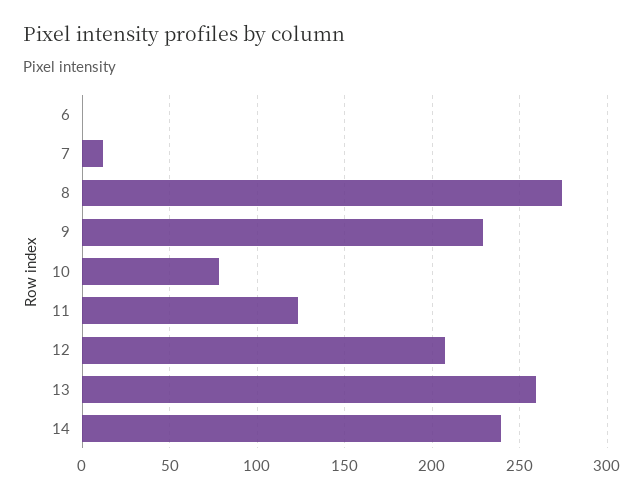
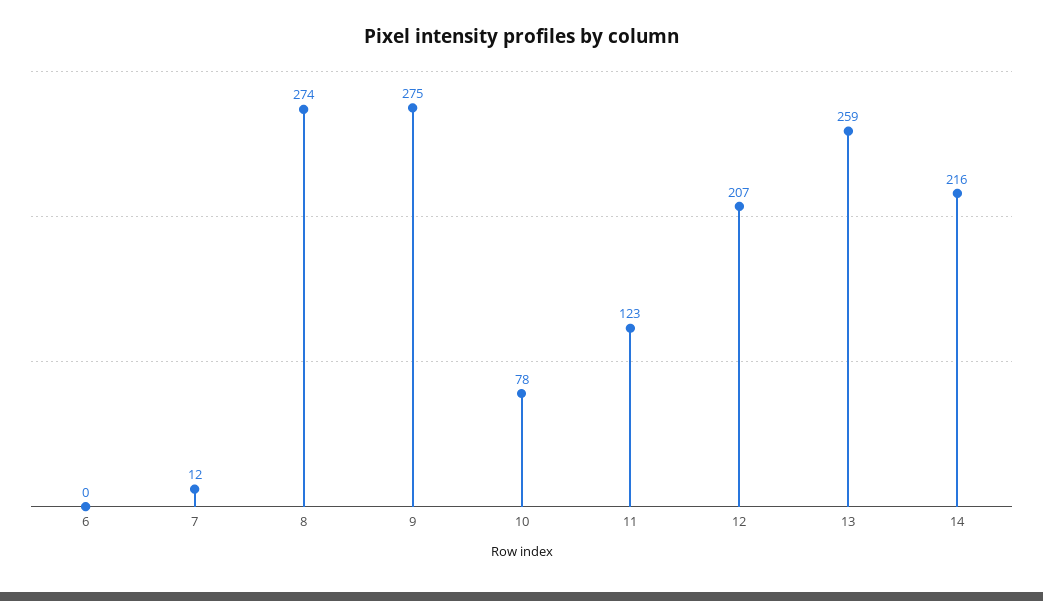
  {
    "6": 0,
    "7": 12,
    "8": 274,
-   "9": 230,
+   "9": 275,
    "10": 78,
    "11": 123,
    "12": 207,
    "13": 259,
-   "14": 240
+   "14": 216
  }

